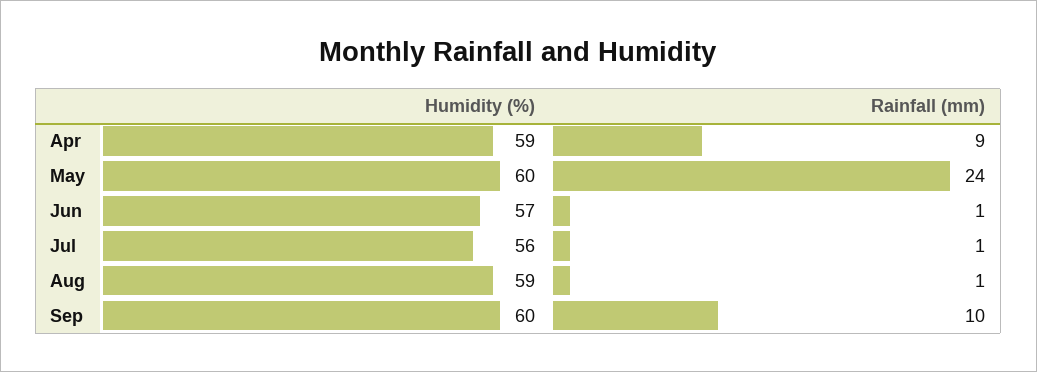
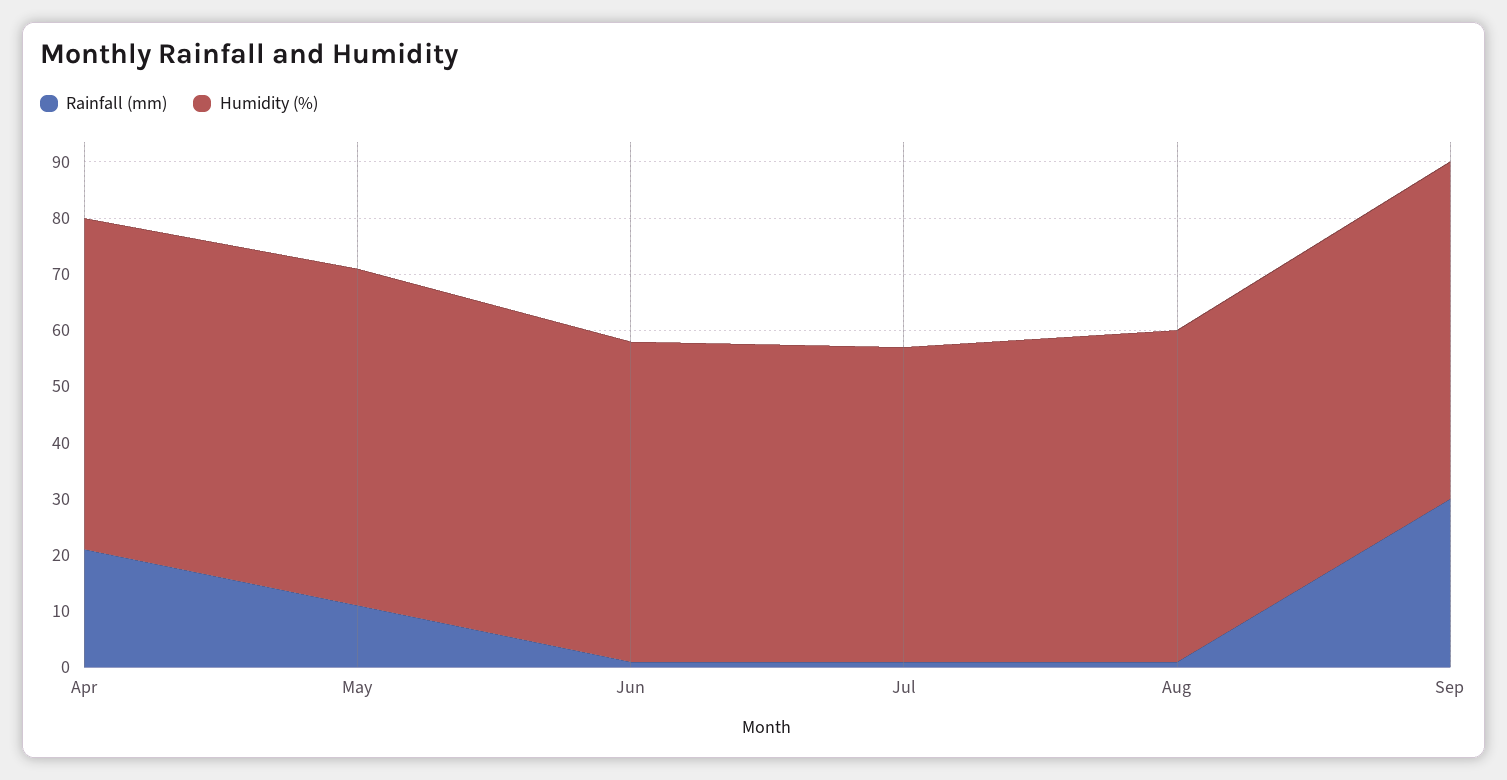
  {
    "Humidity (%)": {
      "Apr": 59,
      "May": 60,
      "Jun": 57,
      "Jul": 56,
      "Aug": 59,
      "Sep": 60
    },
    "Rainfall (mm)": {
-     "Apr": 9,
+     "Apr": 20,
-     "May": 24,
+     "May": 10,
      "Jun": 1,
      "Jul": 1,
      "Aug": 1,
-     "Sep": 10
+     "Sep": 30
    }
  }

